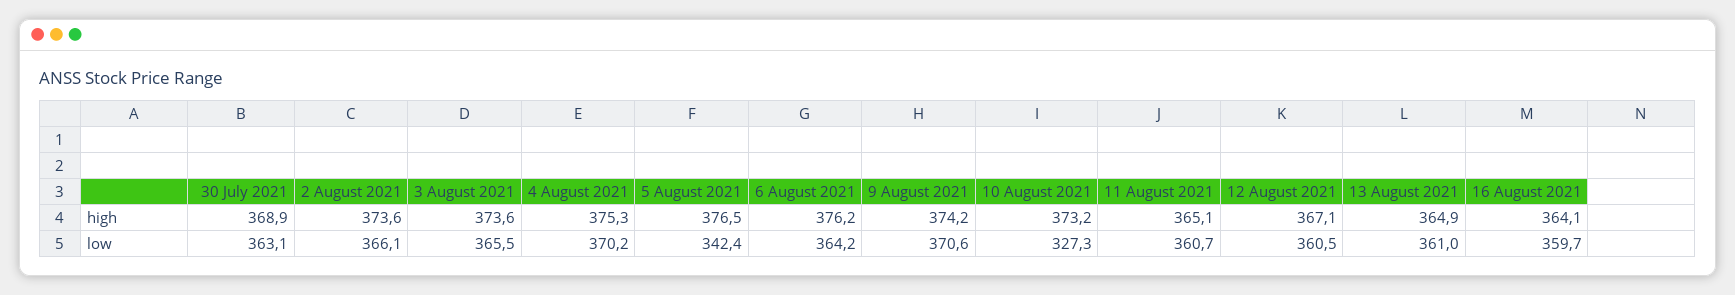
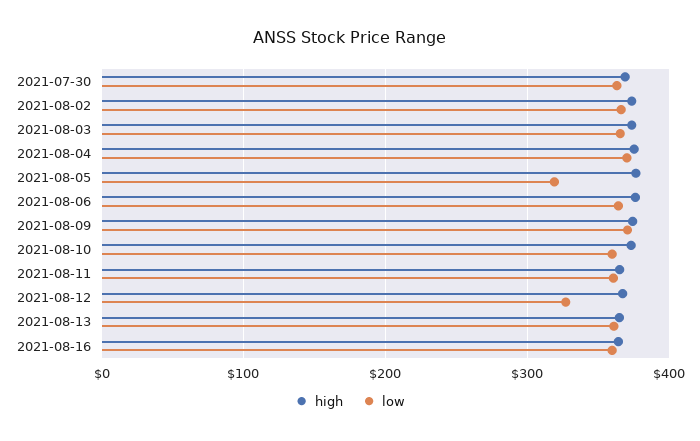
  {
    "high": {
      "30 July 2021": 368.9,
      "2 August 2021": 373.6,
      "3 August 2021": 373.6,
      "4 August 2021": 375.3,
      "5 August 2021": 376.5,
      "6 August 2021": 376.2,
      "9 August 2021": 374.2,
      "10 August 2021": 373.2,
      "11 August 2021": 365.1,
      "12 August 2021": 367.1,
      "13 August 2021": 364.9,
      "16 August 2021": 364.1
    },
    "low": {
      "30 July 2021": 363.1,
      "2 August 2021": 366.1,
      "3 August 2021": 365.5,
      "4 August 2021": 370.2,
-     "5 August 2021": 342.4,
+     "5 August 2021": 320,
      "6 August 2021": 364.2,
      "9 August 2021": 370.6,
-     "10 August 2021": 327.3,
+     "10 August 2021": 360,
      "11 August 2021": 360.7,
-     "12 August 2021": 360.5,
+     "12 August 2021": 330,
      "13 August 2021": 361,
      "16 August 2021": 359.7
    }
  }

